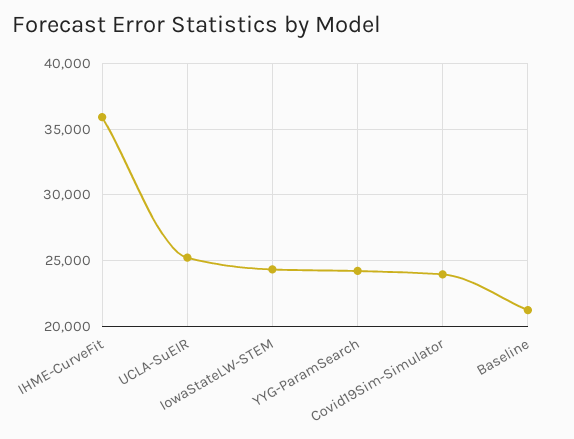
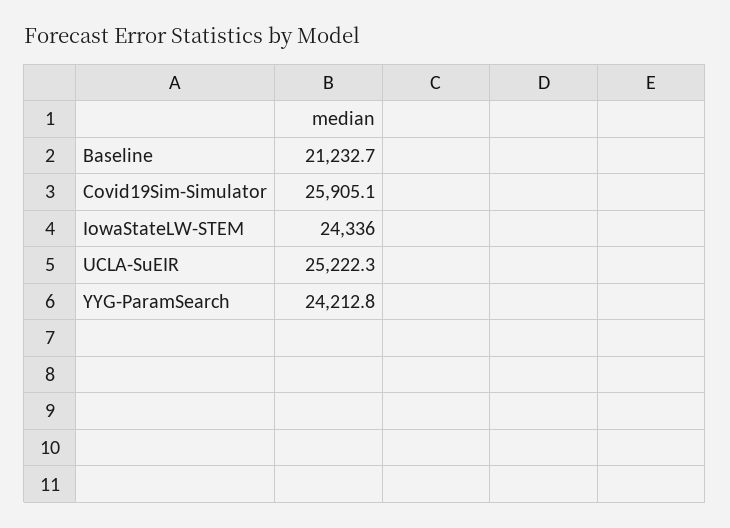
  {
-   "IHME-CurveFit": 36000,
    "UCLA-SuEIR": 25222.3,
    "IowaStateLW-STEM": 24336,
    "YYG-ParamSearch": 24212.8,
-   "Covid19Sim-Simulator": 24000,
+   "Covid19Sim-Simulator": 25905.1,
    "Baseline": 21232.7
  }

